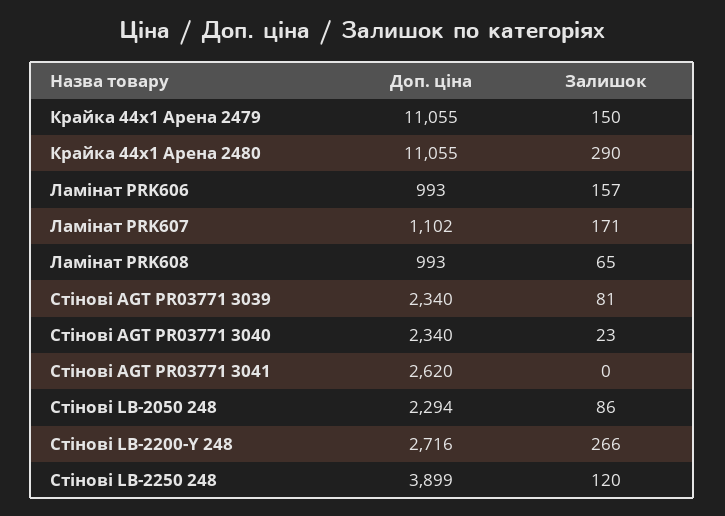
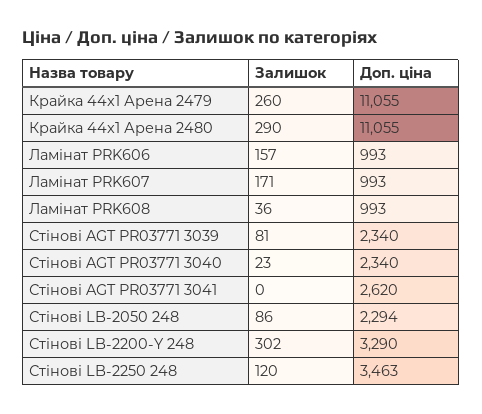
  {
    "Доп. ціна": {
      "Крайка 44x1 Арена 2479": 11055,
      "Крайка 44x1 Арена 2480": 11055,
      "Ламінат PRK606": 993,
-     "Ламінат PRK607": 1102,
+     "Ламінат PRK607": 993,
      "Ламінат PRK608": 993,
      "Стінові AGT PR03771 3039": 2340,
      "Стінові AGT PR03771 3040": 2340,
      "Стінові AGT PR03771 3041": 2620,
      "Стінові LB-2050 248": 2294,
-     "Стінові LB-2200-Y 248": 2716,
+     "Стінові LB-2200-Y 248": 3290,
-     "Стінові LB-2250 248": 3899
+     "Стінові LB-2250 248": 3463
    },
    "Залишок": {
-     "Крайка 44x1 Арена 2479": 150,
+     "Крайка 44x1 Арена 2479": 260,
      "Крайка 44x1 Арена 2480": 290,
      "Ламінат PRK606": 157,
      "Ламінат PRK607": 171,
-     "Ламінат PRK608": 65,
+     "Ламінат PRK608": 36,
      "Стінові AGT PR03771 3039": 81,
      "Стінові AGT PR03771 3040": 23,
      "Стінові AGT PR03771 3041": 0,
      "Стінові LB-2050 248": 86,
-     "Стінові LB-2200-Y 248": 266,
+     "Стінові LB-2200-Y 248": 302,
      "Стінові LB-2250 248": 120
    }
  }

